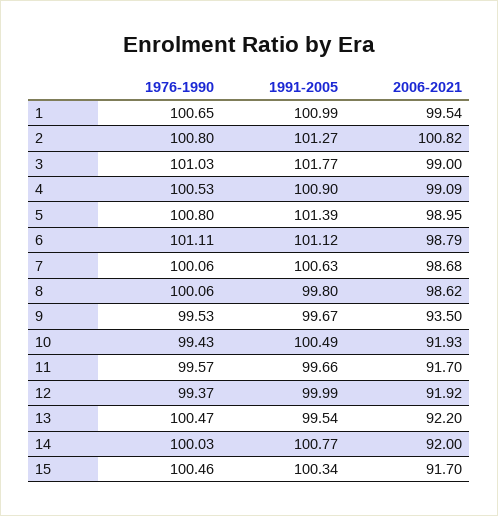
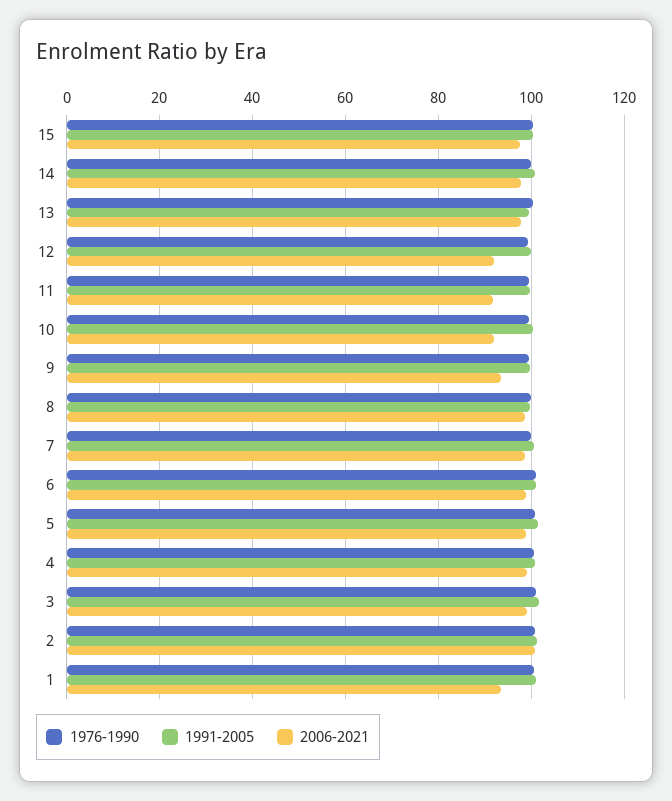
  {
    "1976-1990": {
      "1": 100.65,
      "2": 100.8,
      "3": 101.03,
      "4": 100.53,
      "5": 100.8,
      "6": 101.11,
      "7": 100.06,
      "8": 100.06,
      "9": 99.53,
      "10": 99.43,
      "11": 99.57,
      "12": 99.37,
      "13": 100.47,
      "14": 100.03,
      "15": 100.46
    },
    "1991-2005": {
      "1": 100.99,
      "2": 101.27,
      "3": 101.77,
      "4": 100.9,
      "5": 101.39,
      "6": 101.12,
      "7": 100.63,
      "8": 99.8,
      "9": 99.67,
      "10": 100.49,
      "11": 99.66,
      "12": 99.99,
      "13": 99.54,
      "14": 100.77,
      "15": 100.34
    },
    "2006-2021": {
-     "1": 99.54,
+     "1": 94,
      "2": 100.82,
      "3": 99,
      "4": 99.09,
      "5": 98.95,
      "6": 98.79,
      "7": 98.68,
      "8": 98.62,
      "9": 93.5,
      "10": 91.93,
      "11": 91.7,
      "12": 91.92,
-     "13": 92.2,
+     "13": 98,
-     "14": 92,
+     "14": 98,
-     "15": 91.7
+     "15": 98
    }
  }

